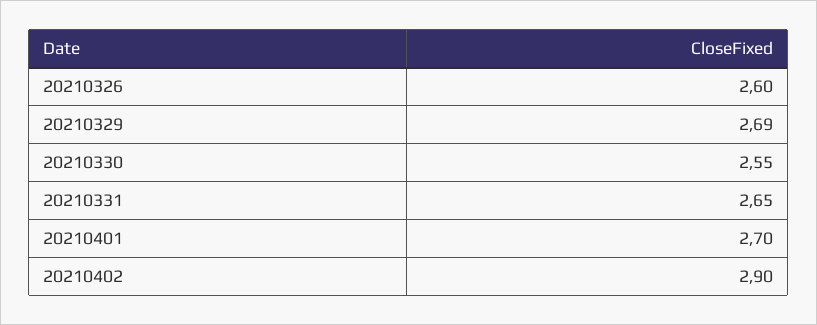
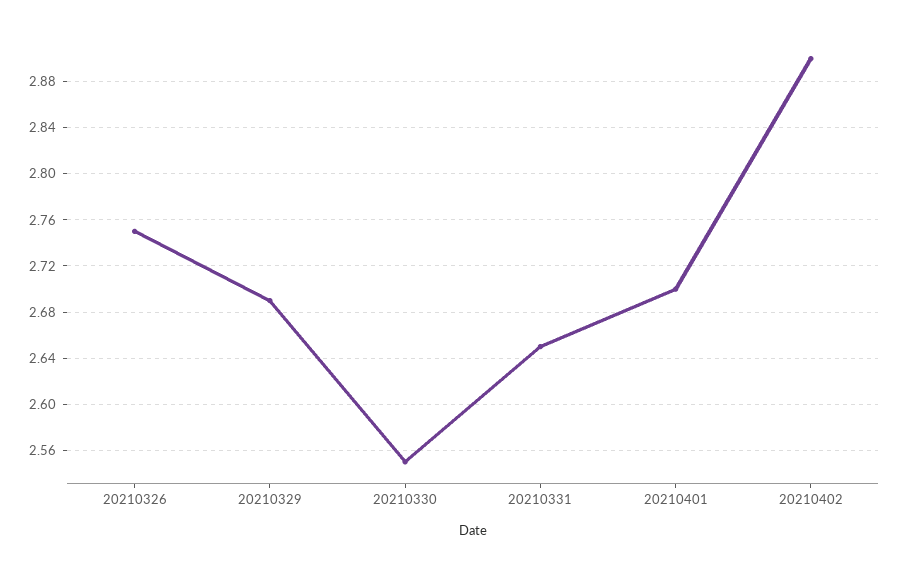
  {
-   "20210326": 2.6,
+   "20210326": 2.75,
    "20210329": 2.69,
    "20210330": 2.55,
    "20210331": 2.65,
    "20210401": 2.7,
    "20210402": 2.9
  }

